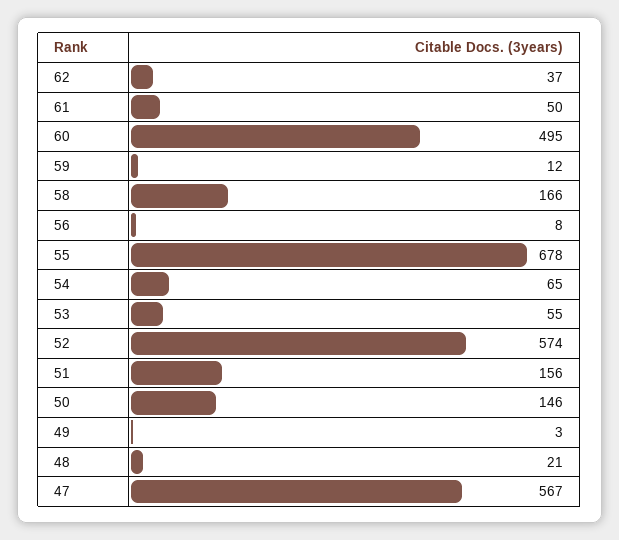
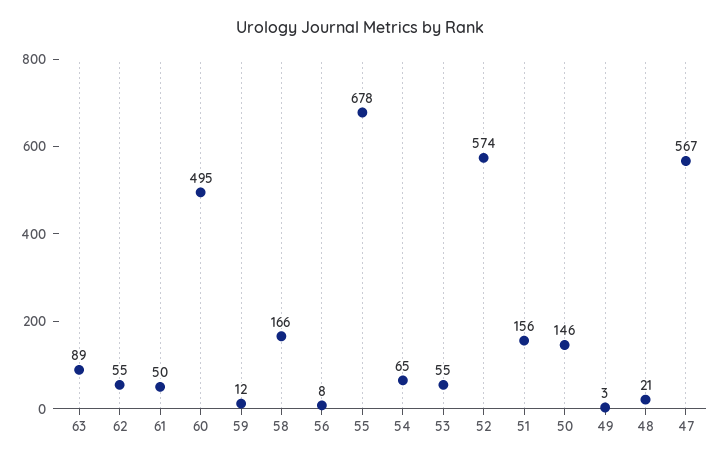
  {
-   "62": 37,
+   "62": 55,
    "61": 50,
    "60": 495,
    "59": 12,
    "58": 166,
    "56": 8,
    "55": 678,
    "54": 65,
    "53": 55,
    "52": 574,
    "51": 156,
    "50": 146,
    "49": 3,
    "48": 21,
-   "47": 567
+   "47": 567,
+   "63": 89
  }

